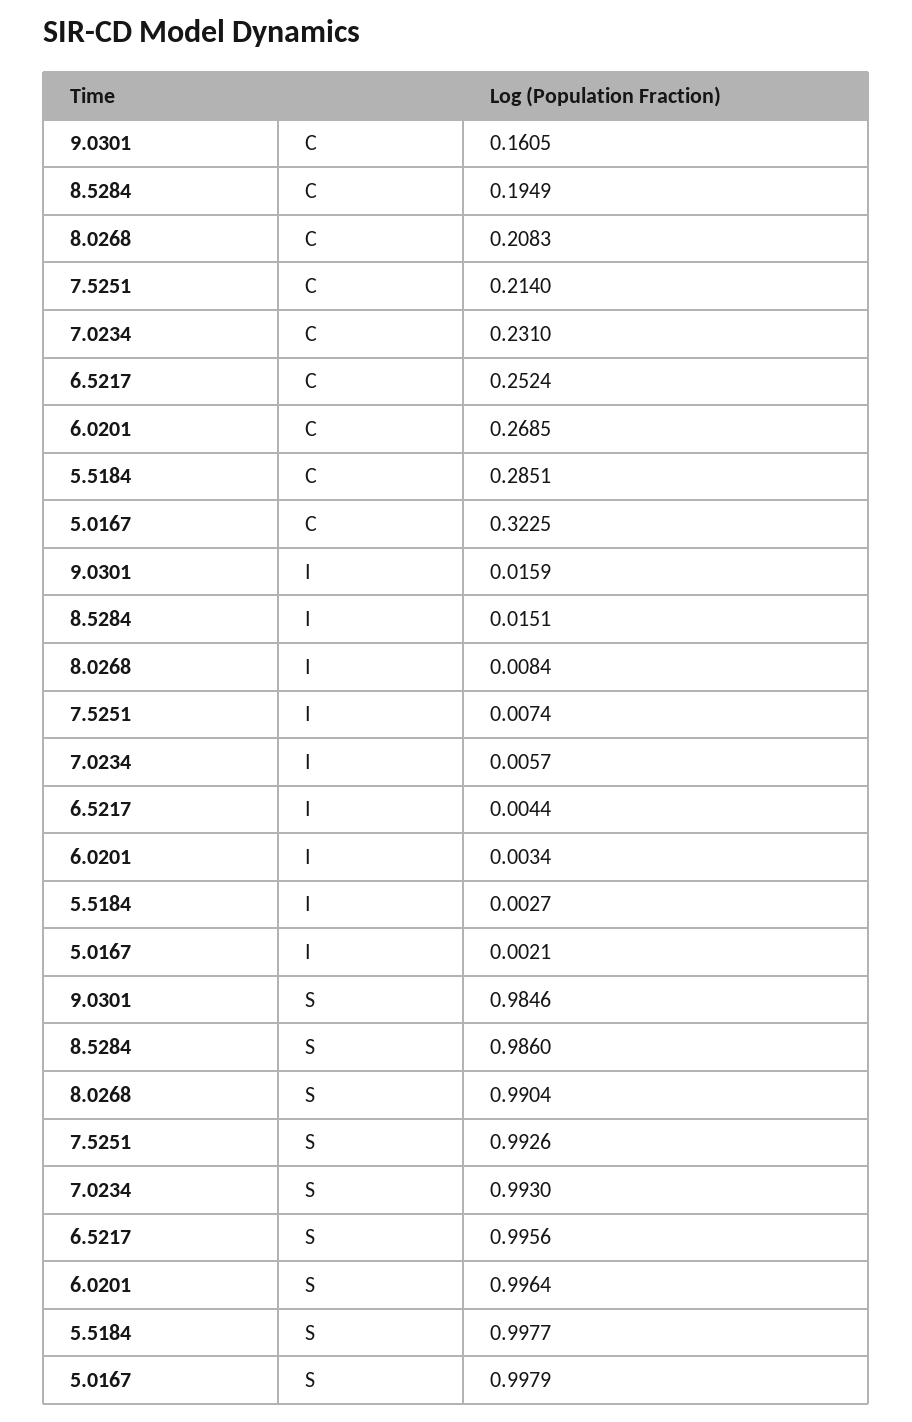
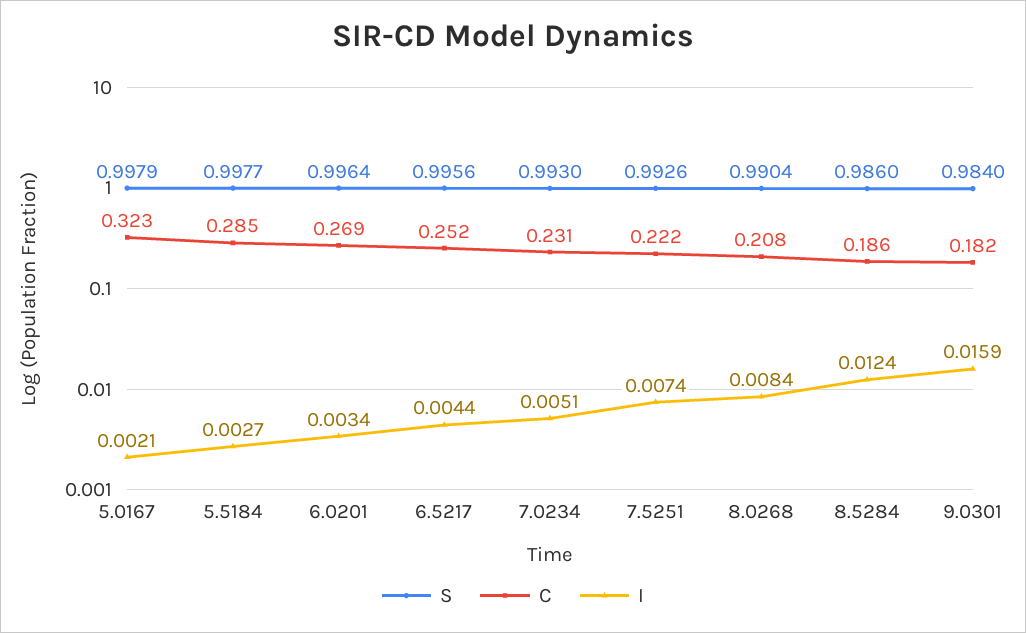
  {
    "C": {
-     "9.0301": 0.1605,
+     "9.0301": 0.182,
-     "8.5284": 0.1949,
+     "8.5284": 0.186,
      "8.0268": 0.2083,
-     "7.5251": 0.214,
+     "7.5251": 0.222,
      "7.0234": 0.231,
      "6.5217": 0.2524,
      "6.0201": 0.2685,
      "5.5184": 0.2851,
      "5.0167": 0.3225
    },
    "I": {
      "9.0301": 0.0159,
-     "8.5284": 0.0151,
+     "8.5284": 0.0124,
      "8.0268": 0.0084,
      "7.5251": 0.0074,
-     "7.0234": 0.0057,
+     "7.0234": 0.0051,
      "6.5217": 0.0044,
      "6.0201": 0.0034,
      "5.5184": 0.0027,
      "5.0167": 0.0021
    },
    "S": {
-     "9.0301": 0.9846,
+     "9.0301": 0.984,
      "8.5284": 0.986,
      "8.0268": 0.9904,
      "7.5251": 0.9926,
      "7.0234": 0.993,
      "6.5217": 0.9956,
      "6.0201": 0.9964,
      "5.5184": 0.9977,
      "5.0167": 0.9979
    }
  }

